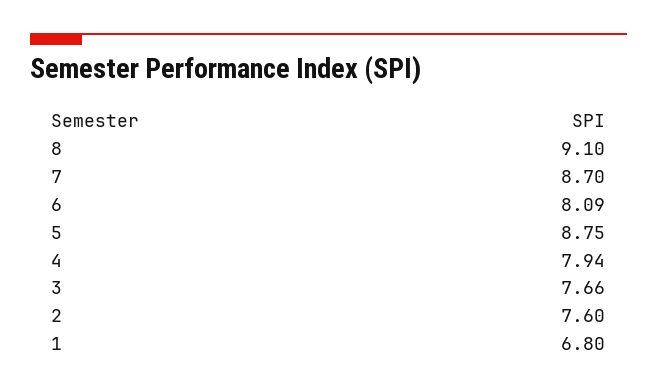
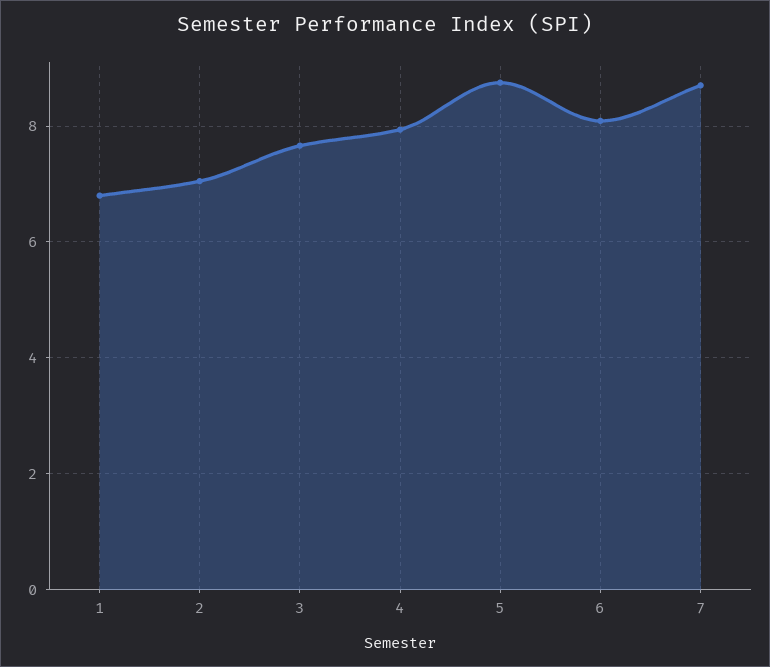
  {
-   "8": 9.1,
    "7": 8.7,
    "6": 8.09,
    "5": 8.75,
    "4": 7.94,
    "3": 7.66,
-   "2": 7.6,
+   "2": 7,
    "1": 6.8
  }

